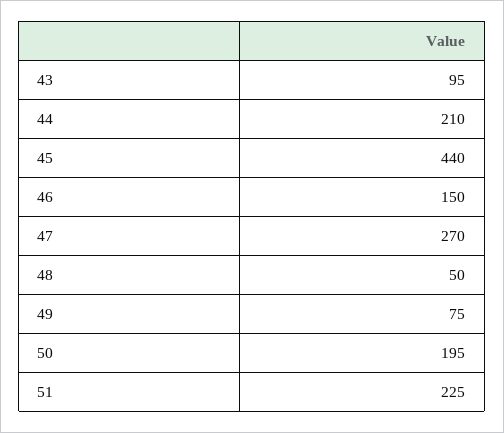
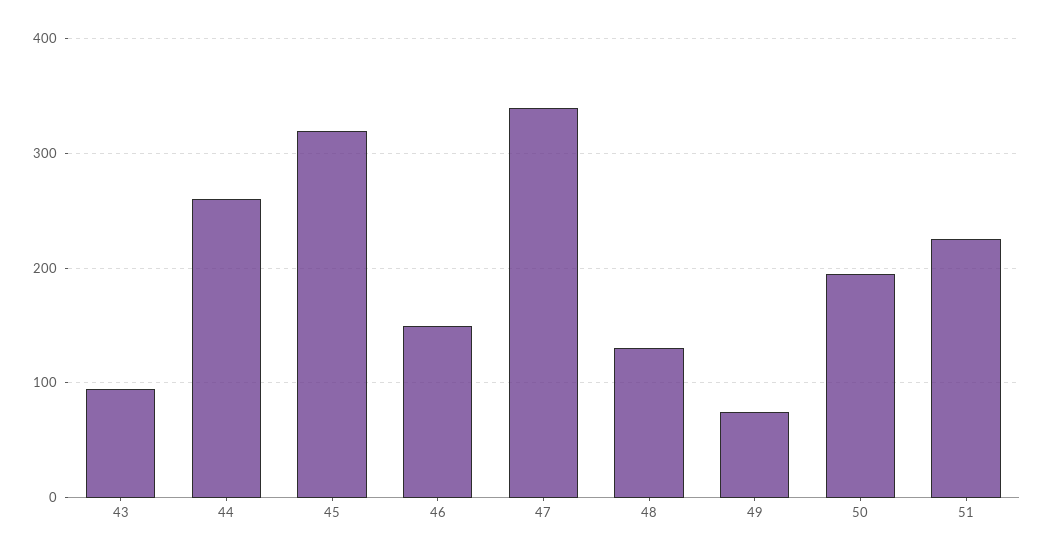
  {
    "43": 95,
-   "44": 210,
+   "44": 260,
-   "45": 440,
+   "45": 320,
    "46": 150,
-   "47": 270,
+   "47": 340,
-   "48": 50,
+   "48": 130,
    "49": 75,
    "50": 195,
    "51": 225
  }

